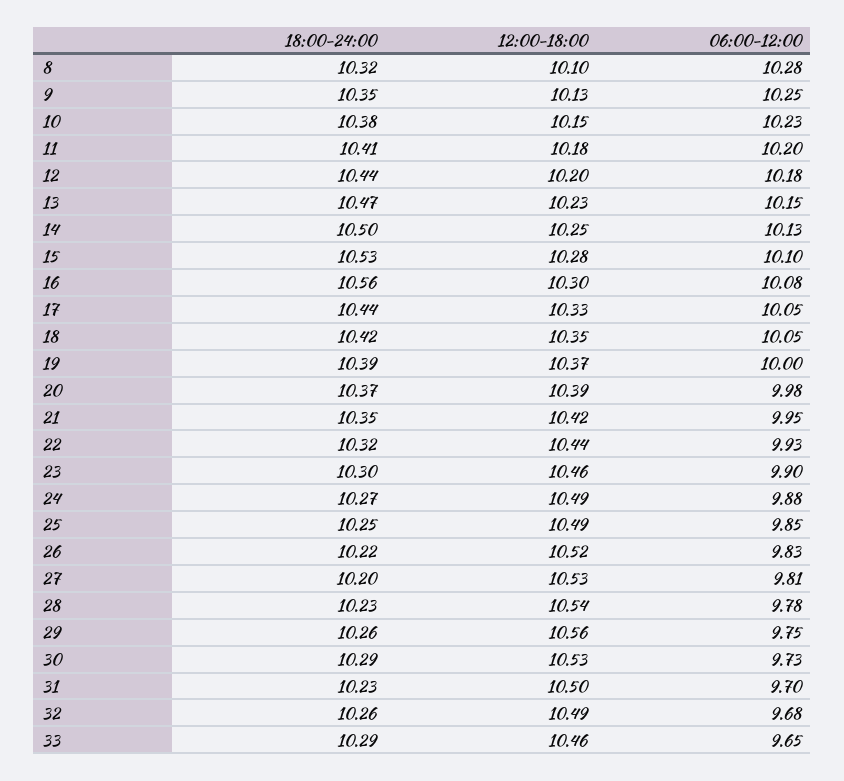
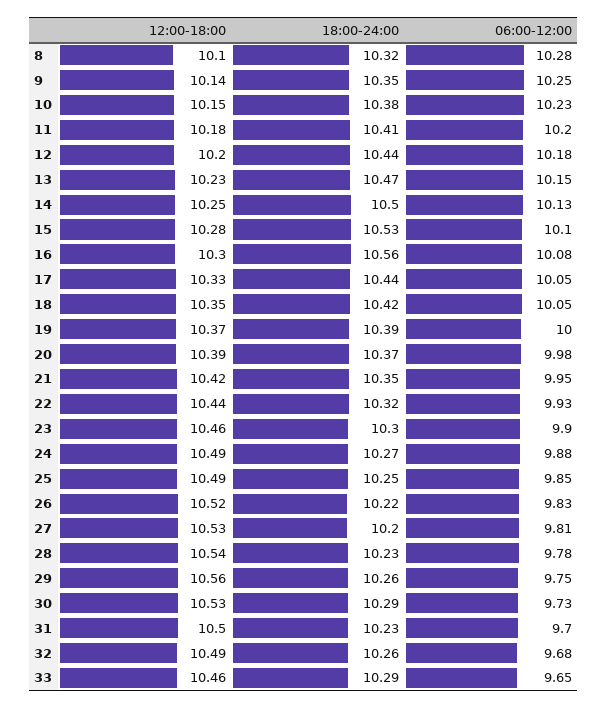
  {
    "18:00-24:00": {
      "8": 10.32,
      "9": 10.35,
      "10": 10.38,
      "11": 10.41,
      "12": 10.44,
      "13": 10.47,
      "14": 10.5,
      "15": 10.53,
      "16": 10.56,
      "17": 10.44,
      "18": 10.42,
      "19": 10.39,
      "20": 10.37,
      "21": 10.35,
      "22": 10.32,
      "23": 10.3,
      "24": 10.27,
      "25": 10.25,
      "26": 10.22,
      "27": 10.2,
      "28": 10.23,
      "29": 10.26,
      "30": 10.29,
      "31": 10.23,
      "32": 10.26,
      "33": 10.29
    },
    "12:00-18:00": {
      "8": 10.1,
-     "9": 10.13,
+     "9": 10.14,
      "10": 10.15,
      "11": 10.18,
      "12": 10.2,
      "13": 10.23,
      "14": 10.25,
      "15": 10.28,
      "16": 10.3,
      "17": 10.33,
      "18": 10.35,
      "19": 10.37,
      "20": 10.39,
      "21": 10.42,
      "22": 10.44,
      "23": 10.46,
      "24": 10.49,
      "25": 10.49,
      "26": 10.52,
      "27": 10.53,
      "28": 10.54,
      "29": 10.56,
      "30": 10.53,
      "31": 10.5,
      "32": 10.49,
      "33": 10.46
    },
    "06:00-12:00": {
      "8": 10.28,
      "9": 10.25,
      "10": 10.23,
      "11": 10.2,
      "12": 10.18,
      "13": 10.15,
      "14": 10.13,
      "15": 10.1,
      "16": 10.08,
      "17": 10.05,
      "18": 10.05,
      "19": 10,
      "20": 9.98,
      "21": 9.95,
      "22": 9.93,
      "23": 9.9,
      "24": 9.88,
      "25": 9.85,
      "26": 9.83,
      "27": 9.81,
      "28": 9.78,
      "29": 9.75,
      "30": 9.73,
      "31": 9.7,
      "32": 9.68,
      "33": 9.65
    }
  }

